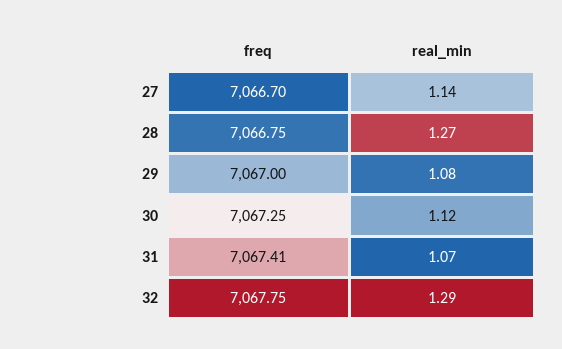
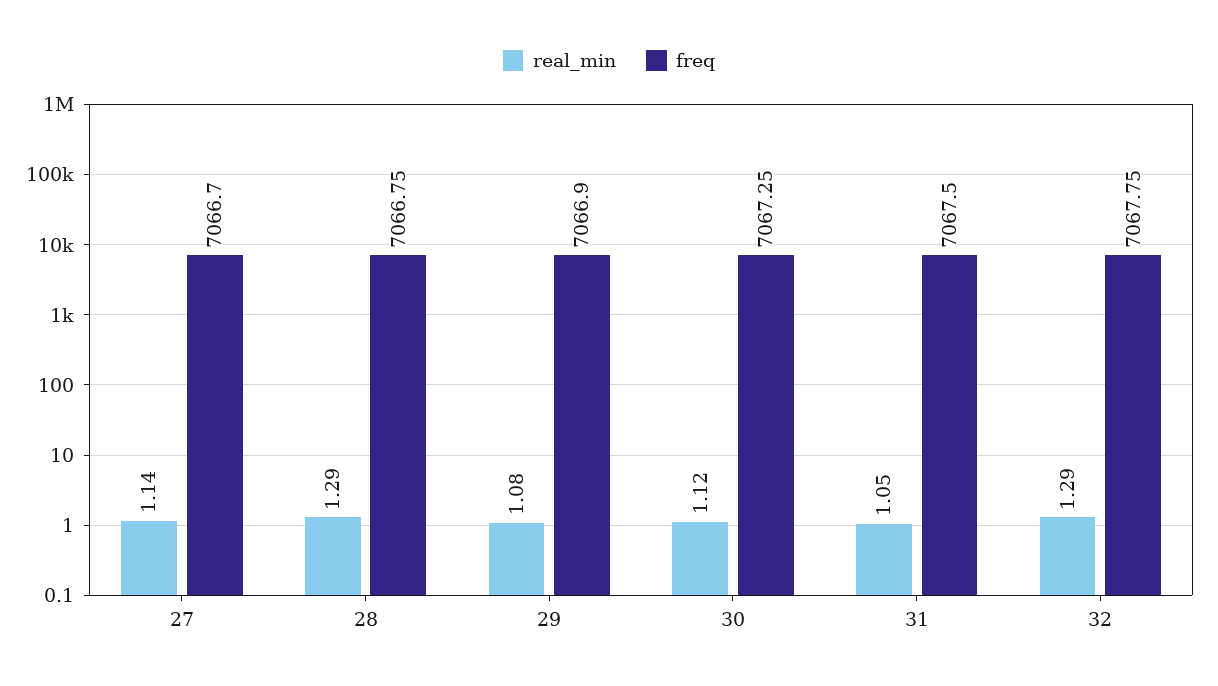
  {
    "freq": {
      "27": 7066.7,
      "28": 7066.75,
-     "29": 7067,
+     "29": 7066.9,
      "30": 7067.25,
-     "31": 7067.41,
+     "31": 7067.5,
      "32": 7067.75
    },
    "real_min": {
      "27": 1.14,
-     "28": 1.27,
+     "28": 1.29,
      "29": 1.08,
      "30": 1.12,
-     "31": 1.07,
+     "31": 1.05,
      "32": 1.29
    }
  }

